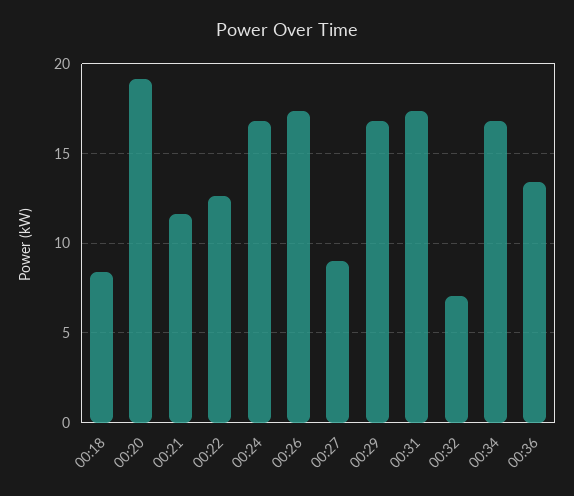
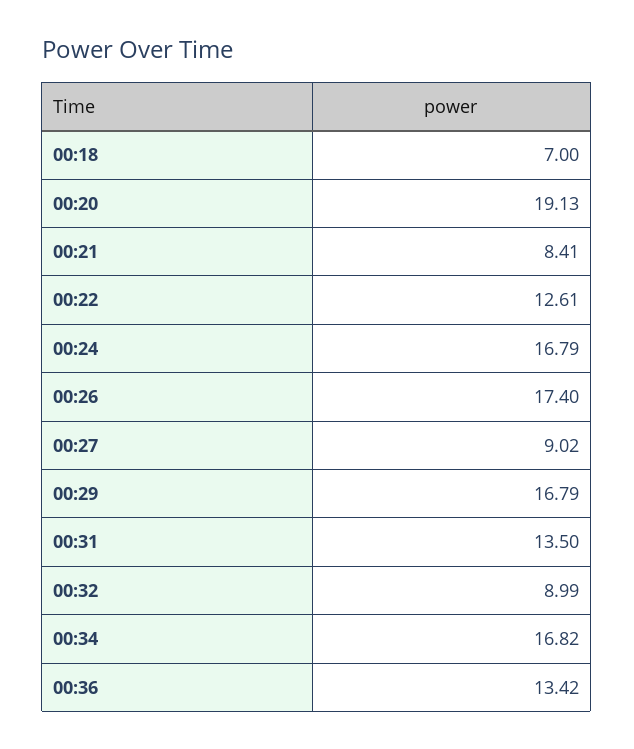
  {
-   "00:18": 8.5,
+   "00:18": 7,
    "00:20": 19.13,
-   "00:21": 11.5,
+   "00:21": 8.41,
    "00:22": 12.61,
    "00:24": 16.79,
    "00:26": 17.4,
    "00:27": 9.02,
    "00:29": 16.79,
-   "00:31": 17.5,
+   "00:31": 13.5,
-   "00:32": 7,
+   "00:32": 8.99,
    "00:34": 16.82,
    "00:36": 13.42
  }

